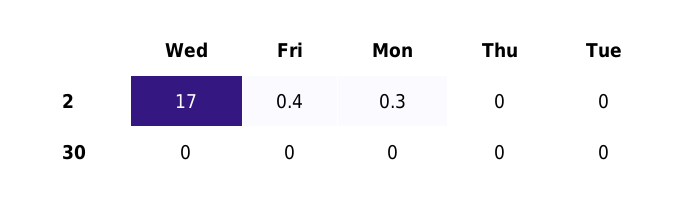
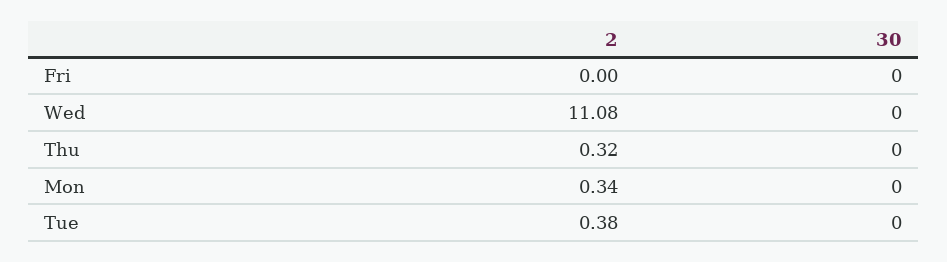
  {
    "Wed": {
-     "2": 17,
+     "2": 11.08,
      "30": 0
    },
    "Fri": {
-     "2": 0.4,
+     "2": 0,
      "30": 0
    },
    "Mon": {
      "2": 0.34,
      "30": 0
    },
    "Thu": {
-     "2": 0,
+     "2": 0.32,
      "30": 0
    },
    "Tue": {
-     "2": 0,
+     "2": 0.38,
      "30": 0
    }
  }

